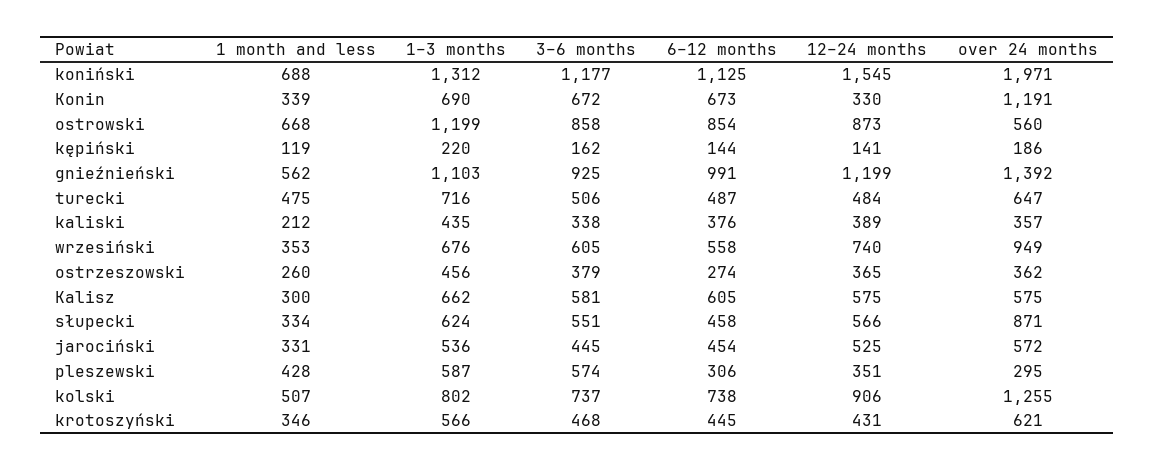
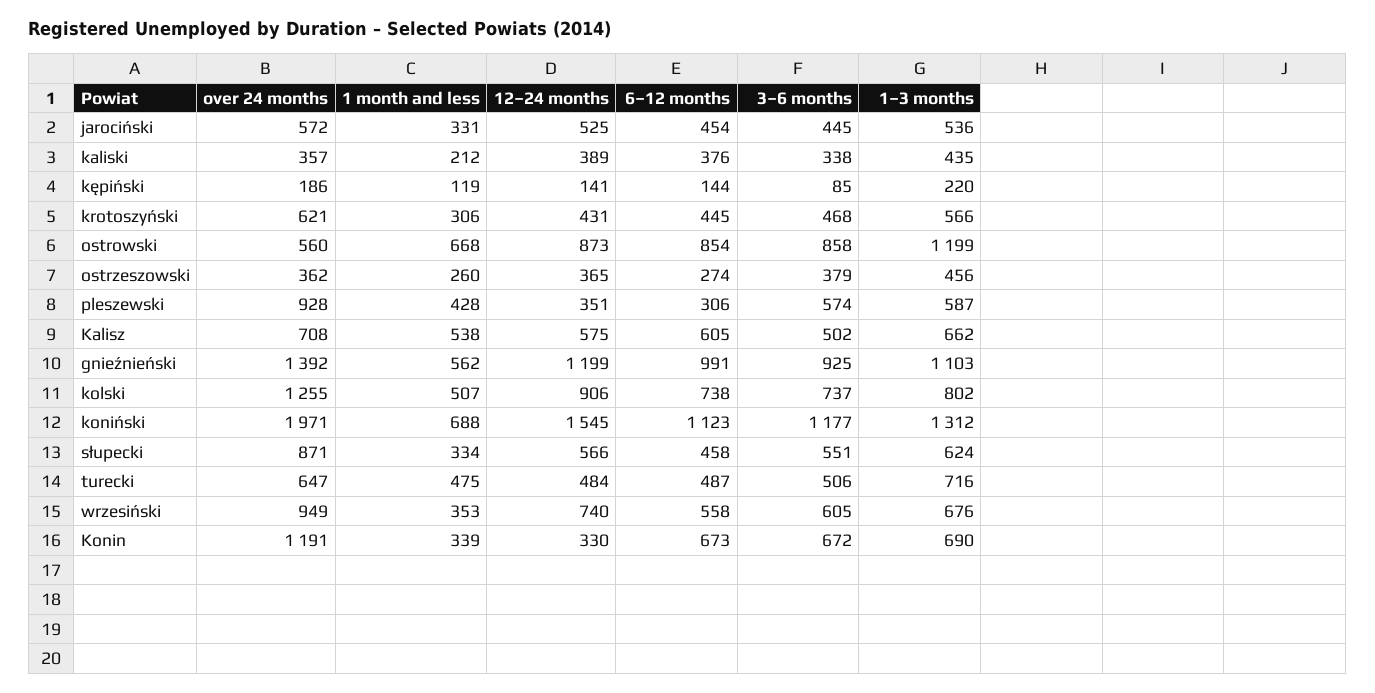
  {
    "1 month and less": {
      "koniński": 688,
      "Konin": 339,
      "ostrowski": 668,
      "kępiński": 119,
      "gnieźnieński": 562,
      "turecki": 475,
      "kaliski": 212,
      "wrzesiński": 353,
      "ostrzeszowski": 260,
-     "Kalisz": 300,
+     "Kalisz": 538,
      "słupecki": 334,
      "jarociński": 331,
      "pleszewski": 428,
      "kolski": 507,
-     "krotoszyński": 346
+     "krotoszyński": 306
    },
    "1–3 months": {
      "koniński": 1312,
      "Konin": 690,
      "ostrowski": 1199,
      "kępiński": 220,
      "gnieźnieński": 1103,
      "turecki": 716,
      "kaliski": 435,
      "wrzesiński": 676,
      "ostrzeszowski": 456,
      "Kalisz": 662,
      "słupecki": 624,
      "jarociński": 536,
      "pleszewski": 587,
      "kolski": 802,
      "krotoszyński": 566
    },
    "3–6 months": {
      "koniński": 1177,
      "Konin": 672,
      "ostrowski": 858,
-     "kępiński": 162,
+     "kępiński": 85,
      "gnieźnieński": 925,
      "turecki": 506,
      "kaliski": 338,
      "wrzesiński": 605,
      "ostrzeszowski": 379,
-     "Kalisz": 581,
+     "Kalisz": 502,
      "słupecki": 551,
      "jarociński": 445,
      "pleszewski": 574,
      "kolski": 737,
      "krotoszyński": 468
    },
    "6–12 months": {
-     "koniński": 1125,
+     "koniński": 1123,
      "Konin": 673,
      "ostrowski": 854,
      "kępiński": 144,
      "gnieźnieński": 991,
      "turecki": 487,
      "kaliski": 376,
      "wrzesiński": 558,
      "ostrzeszowski": 274,
      "Kalisz": 605,
      "słupecki": 458,
      "jarociński": 454,
      "pleszewski": 306,
      "kolski": 738,
      "krotoszyński": 445
    },
    "12–24 months": {
      "koniński": 1545,
      "Konin": 330,
      "ostrowski": 873,
      "kępiński": 141,
      "gnieźnieński": 1199,
      "turecki": 484,
      "kaliski": 389,
      "wrzesiński": 740,
      "ostrzeszowski": 365,
      "Kalisz": 575,
      "słupecki": 566,
      "jarociński": 525,
      "pleszewski": 351,
      "kolski": 906,
      "krotoszyński": 431
    },
    "over 24 months": {
      "koniński": 1971,
      "Konin": 1191,
      "ostrowski": 560,
      "kępiński": 186,
      "gnieźnieński": 1392,
      "turecki": 647,
      "kaliski": 357,
      "wrzesiński": 949,
      "ostrzeszowski": 362,
-     "Kalisz": 575,
+     "Kalisz": 708,
      "słupecki": 871,
      "jarociński": 572,
-     "pleszewski": 295,
+     "pleszewski": 928,
      "kolski": 1255,
      "krotoszyński": 621
    }
  }

